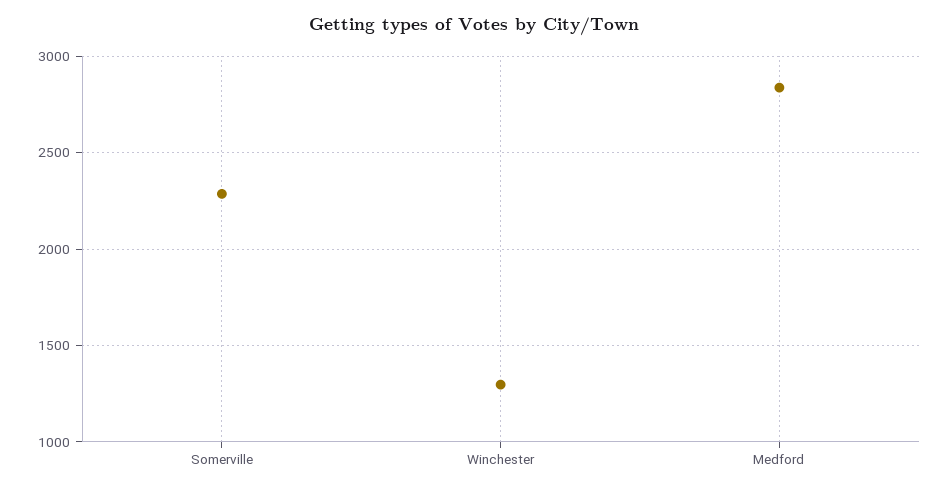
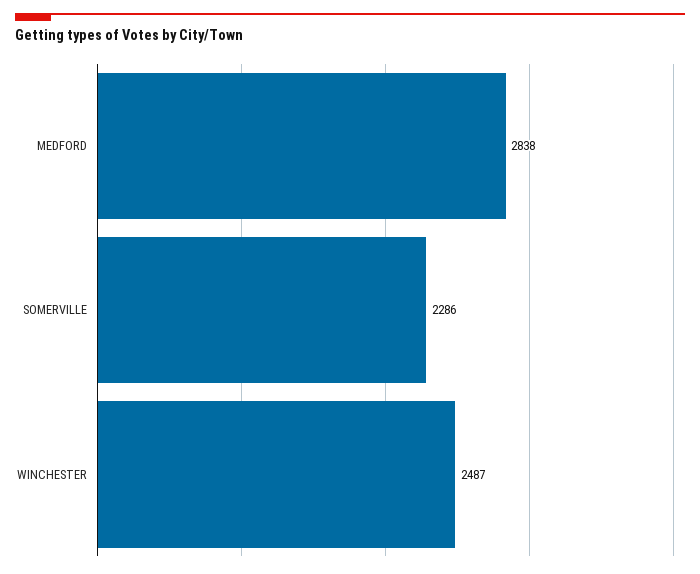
  {
    "Somerville": 2286,
-   "Winchester": 1300,
+   "Winchester": 2487,
    "Medford": 2838
  }

